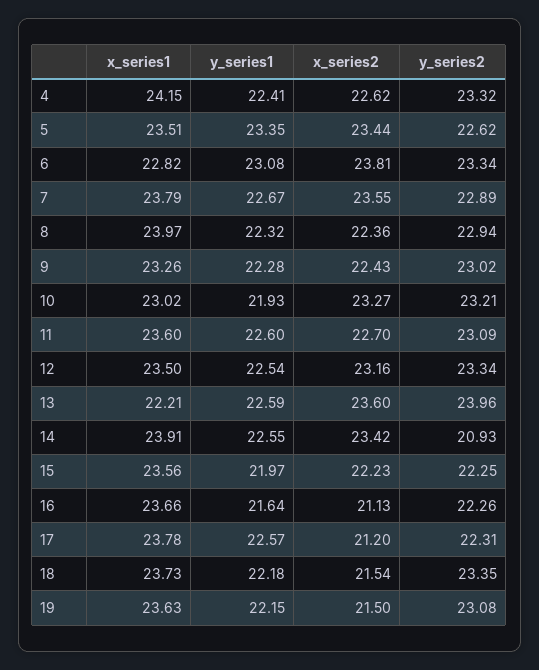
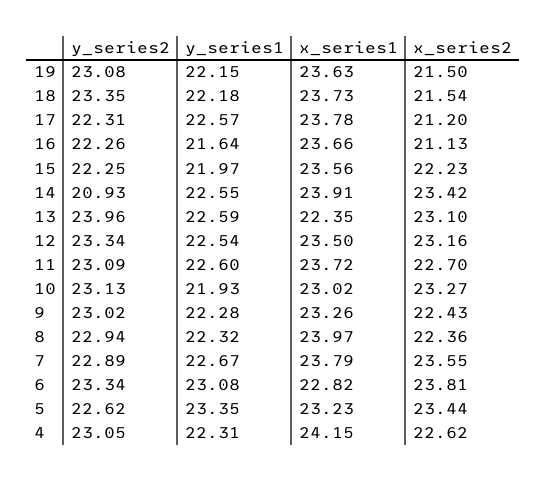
  {
    "x_series1": {
      "4": 24.15,
-     "5": 23.51,
+     "5": 23.23,
      "6": 22.82,
      "7": 23.79,
      "8": 23.97,
      "9": 23.26,
      "10": 23.02,
-     "11": 23.6,
+     "11": 23.72,
      "12": 23.5,
-     "13": 22.21,
+     "13": 22.35,
      "14": 23.91,
      "15": 23.56,
      "16": 23.66,
      "17": 23.78,
      "18": 23.73,
      "19": 23.63
    },
    "y_series1": {
-     "4": 22.41,
+     "4": 22.31,
      "5": 23.35,
      "6": 23.08,
      "7": 22.67,
      "8": 22.32,
      "9": 22.28,
      "10": 21.93,
      "11": 22.6,
      "12": 22.54,
      "13": 22.59,
      "14": 22.55,
      "15": 21.97,
      "16": 21.64,
      "17": 22.57,
      "18": 22.18,
      "19": 22.15
    },
    "x_series2": {
      "4": 22.62,
      "5": 23.44,
      "6": 23.81,
      "7": 23.55,
      "8": 22.36,
      "9": 22.43,
      "10": 23.27,
      "11": 22.7,
      "12": 23.16,
-     "13": 23.6,
+     "13": 23.1,
      "14": 23.42,
      "15": 22.23,
      "16": 21.13,
      "17": 21.2,
      "18": 21.54,
      "19": 21.5
    },
    "y_series2": {
-     "4": 23.32,
+     "4": 23.05,
      "5": 22.62,
      "6": 23.34,
      "7": 22.89,
      "8": 22.94,
      "9": 23.02,
-     "10": 23.21,
+     "10": 23.13,
      "11": 23.09,
      "12": 23.34,
      "13": 23.96,
      "14": 20.93,
      "15": 22.25,
      "16": 22.26,
      "17": 22.31,
      "18": 23.35,
      "19": 23.08
    }
  }

